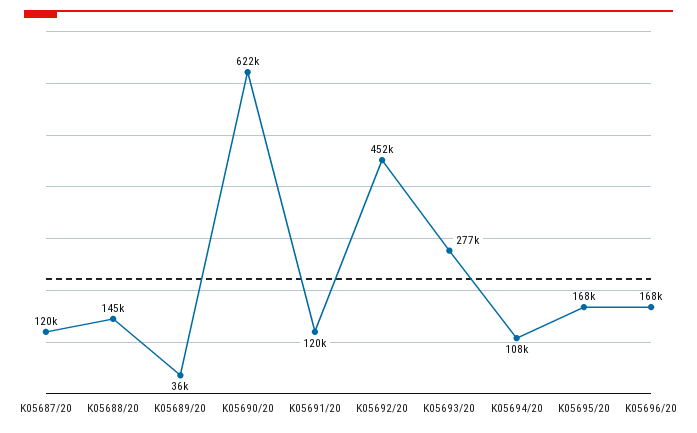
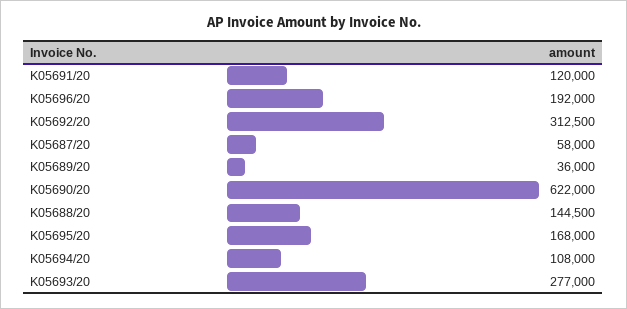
  {
-   "K05687/20": 120000,
+   "K05687/20": 58000,
    "K05688/20": 144500,
    "K05689/20": 36000,
    "K05690/20": 622000,
    "K05691/20": 120000,
-   "K05692/20": 452000,
+   "K05692/20": 312500,
    "K05693/20": 277000,
    "K05694/20": 108000,
    "K05695/20": 168000,
-   "K05696/20": 168000
+   "K05696/20": 192000
  }

